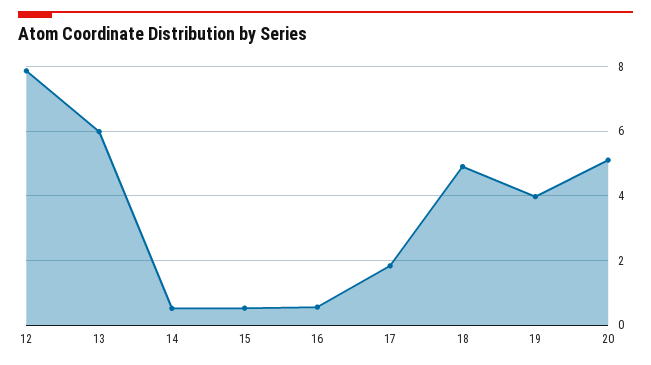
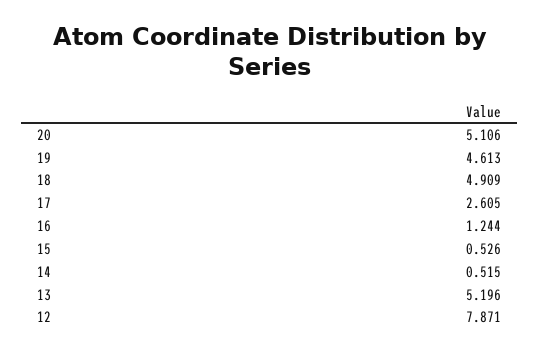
  {
    "12": 7.871,
-   "13": 6,
+   "13": 5.196,
    "14": 0.515,
    "15": 0.526,
-   "16": 0.6,
+   "16": 1.244,
-   "17": 1.8,
+   "17": 2.605,
    "18": 4.909,
-   "19": 4,
+   "19": 4.613,
    "20": 5.106
  }

